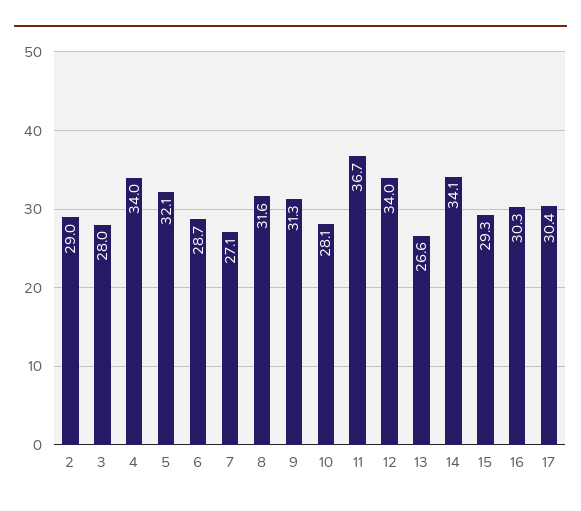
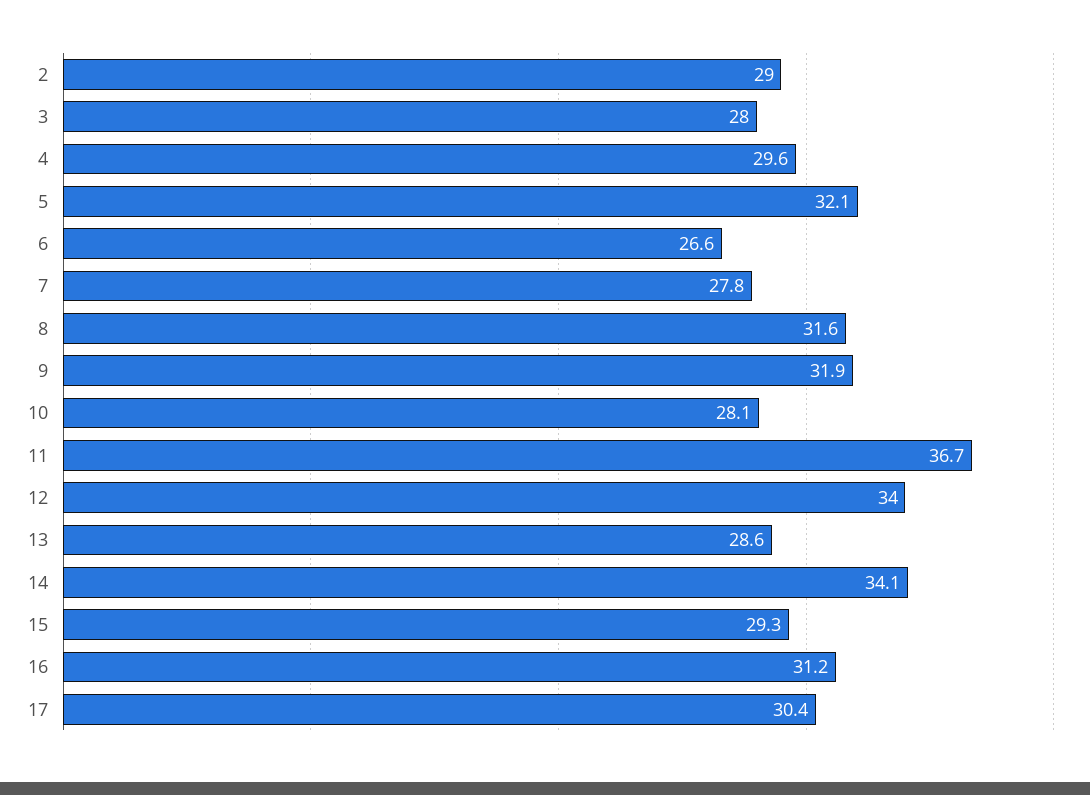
  {
    "2": 29,
    "3": 28,
-   "4": 34,
+   "4": 29.6,
    "5": 32.1,
-   "6": 28.7,
+   "6": 26.6,
-   "7": 27.1,
+   "7": 27.8,
    "8": 31.6,
-   "9": 31.3,
+   "9": 31.9,
    "10": 28.1,
    "11": 36.7,
    "12": 34,
-   "13": 26.6,
+   "13": 28.6,
    "14": 34.1,
    "15": 29.3,
-   "16": 30.3,
+   "16": 31.2,
    "17": 30.4
  }

